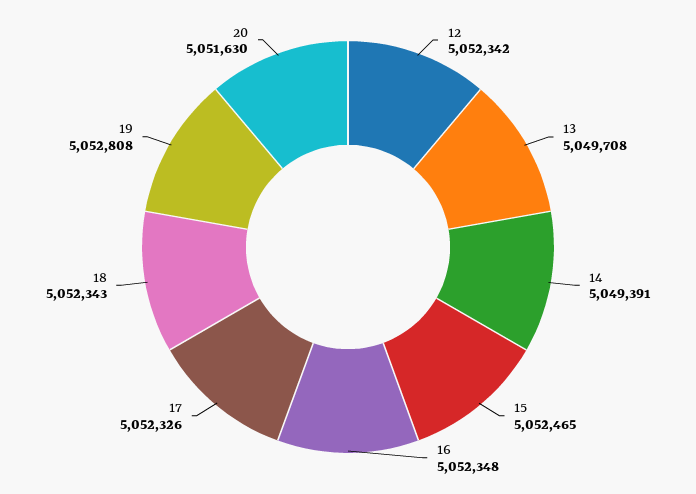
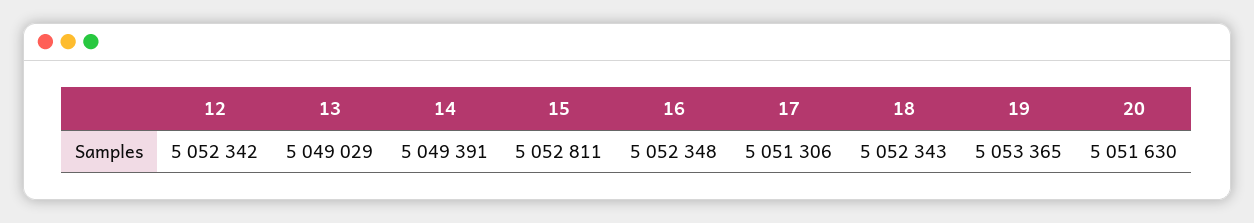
  {
    "12": 5052342,
-   "13": 5049708,
+   "13": 5049029,
    "14": 5049391,
-   "15": 5052465,
+   "15": 5052811,
    "16": 5052348,
-   "17": 5052326,
+   "17": 5051306,
    "18": 5052343,
-   "19": 5052808,
+   "19": 5053365,
    "20": 5051630
  }

